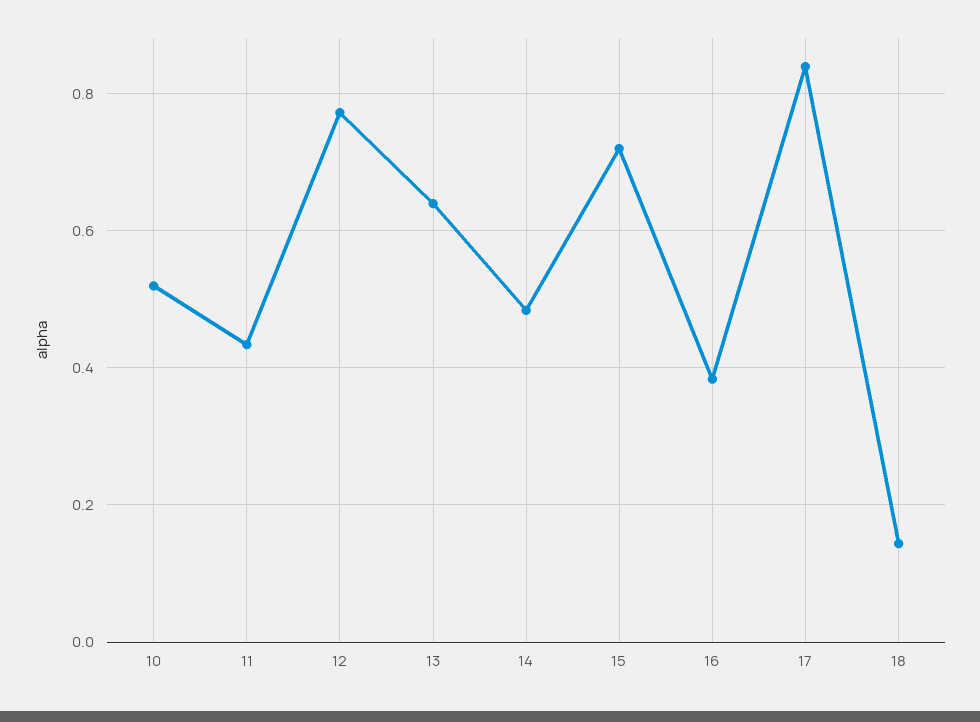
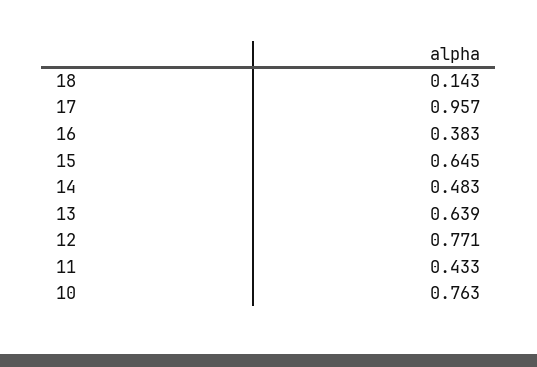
  {
-   "10": 0.52,
+   "10": 0.763,
    "11": 0.433,
    "12": 0.771,
    "13": 0.639,
    "14": 0.483,
-   "15": 0.72,
+   "15": 0.645,
    "16": 0.383,
-   "17": 0.84,
+   "17": 0.957,
    "18": 0.143
  }

